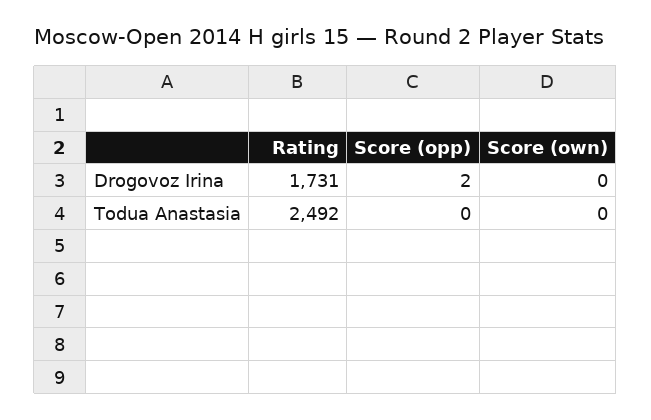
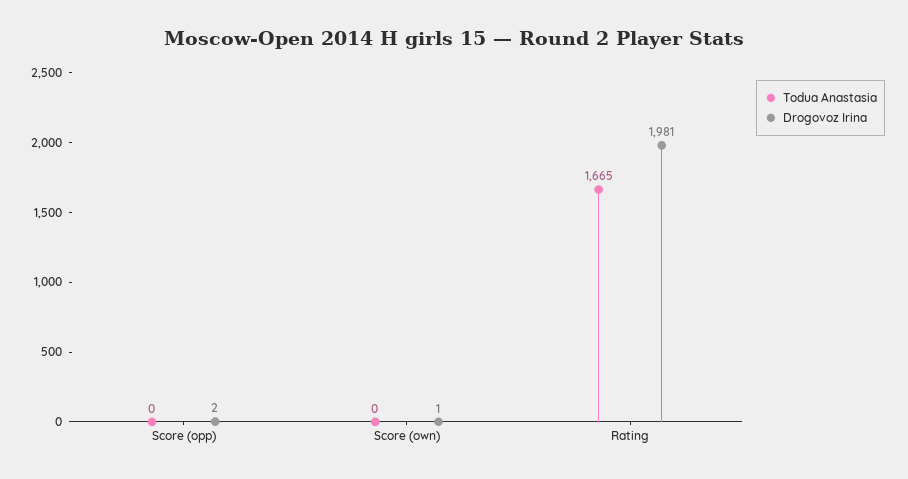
  {
    "Drogovoz Irina": {
-     "Rating": 1731,
+     "Rating": 1981,
      "Score (opp)": 2,
-     "Score (own)": 0
+     "Score (own)": 1
    },
    "Todua Anastasia": {
-     "Rating": 2492,
+     "Rating": 1665,
      "Score (opp)": 0,
      "Score (own)": 0
    }
  }

